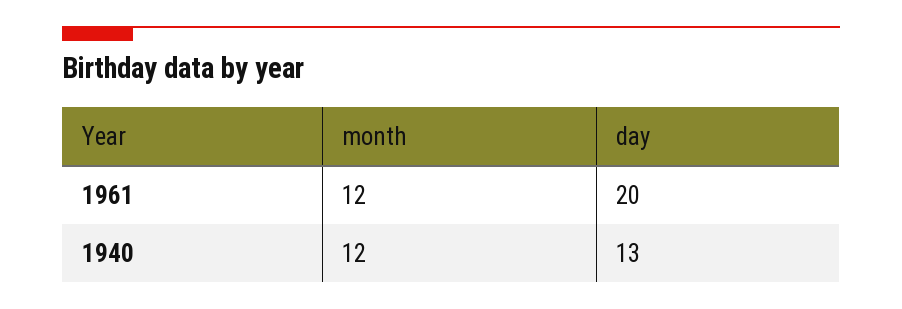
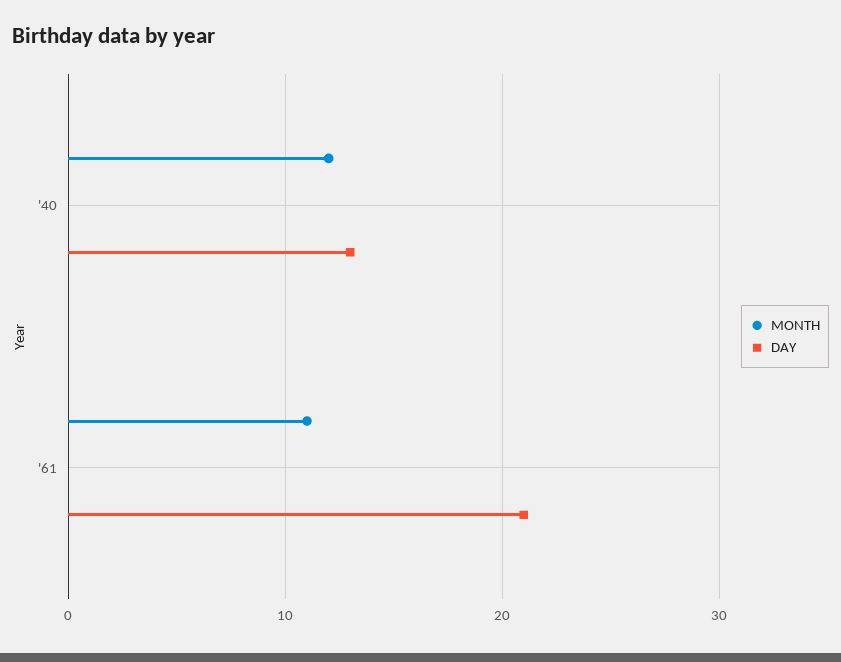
  {
    "month": {
-     "1961": 12,
+     "1961": 11,
      "1940": 12
    },
    "day": {
-     "1961": 20,
+     "1961": 21,
      "1940": 13
    }
  }

